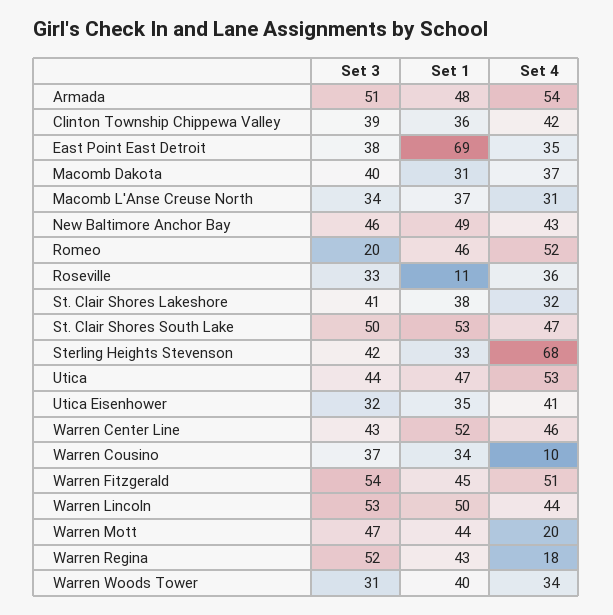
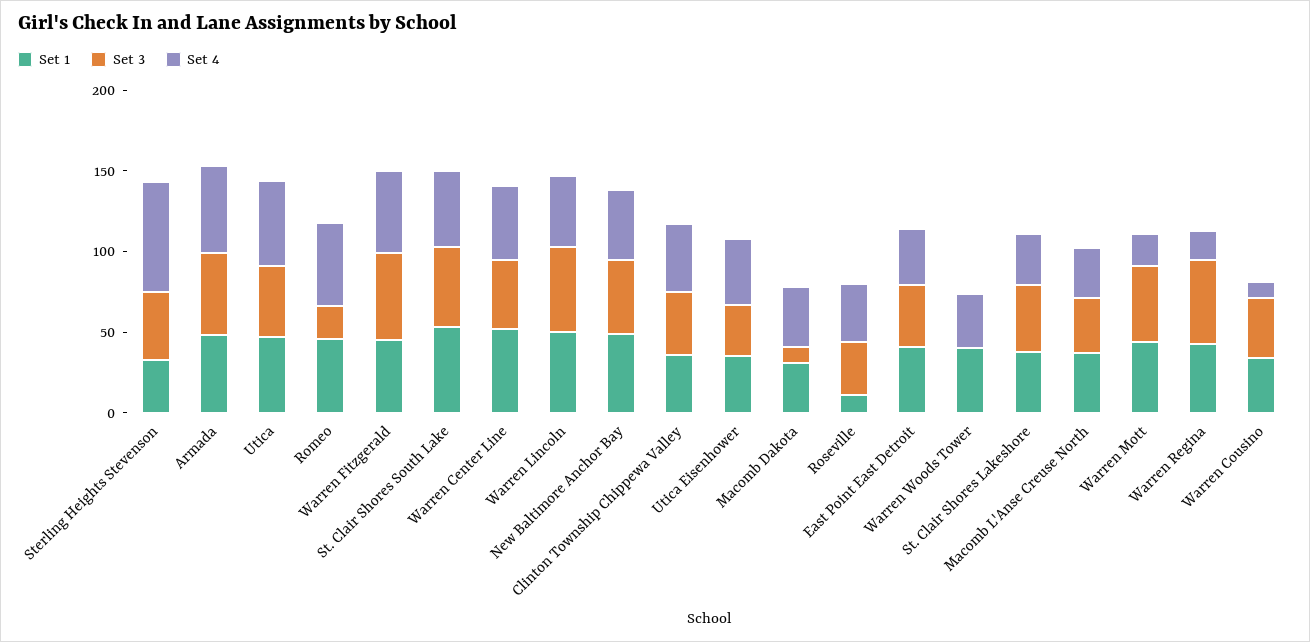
  {
    "Set 3": {
      "Armada": 51,
      "Clinton Township Chippewa Valley": 39,
      "East Point East Detroit": 38,
-     "Macomb Dakota": 40,
+     "Macomb Dakota": 10,
      "Macomb L'Anse Creuse North": 34,
      "New Baltimore Anchor Bay": 46,
      "Romeo": 20,
      "Roseville": 33,
      "St. Clair Shores Lakeshore": 41,
      "St. Clair Shores South Lake": 50,
      "Sterling Heights Stevenson": 42,
      "Utica": 44,
      "Utica Eisenhower": 32,
      "Warren Center Line": 43,
      "Warren Cousino": 37,
      "Warren Fitzgerald": 54,
      "Warren Lincoln": 53,
      "Warren Mott": 47,
      "Warren Regina": 52,
-     "Warren Woods Tower": 31
+     "Warren Woods Tower": 0
    },
    "Set 1": {
      "Armada": 48,
      "Clinton Township Chippewa Valley": 36,
-     "East Point East Detroit": 69,
+     "East Point East Detroit": 40,
      "Macomb Dakota": 31,
      "Macomb L'Anse Creuse North": 37,
      "New Baltimore Anchor Bay": 49,
      "Romeo": 46,
      "Roseville": 11,
      "St. Clair Shores Lakeshore": 38,
      "St. Clair Shores South Lake": 53,
      "Sterling Heights Stevenson": 33,
      "Utica": 47,
      "Utica Eisenhower": 35,
      "Warren Center Line": 52,
      "Warren Cousino": 34,
      "Warren Fitzgerald": 45,
      "Warren Lincoln": 50,
      "Warren Mott": 44,
      "Warren Regina": 43,
      "Warren Woods Tower": 40
    },
    "Set 4": {
      "Armada": 54,
      "Clinton Township Chippewa Valley": 42,
      "East Point East Detroit": 35,
      "Macomb Dakota": 37,
      "Macomb L'Anse Creuse North": 31,
      "New Baltimore Anchor Bay": 43,
      "Romeo": 52,
      "Roseville": 36,
      "St. Clair Shores Lakeshore": 32,
      "St. Clair Shores South Lake": 47,
      "Sterling Heights Stevenson": 68,
      "Utica": 53,
      "Utica Eisenhower": 41,
      "Warren Center Line": 46,
      "Warren Cousino": 10,
      "Warren Fitzgerald": 51,
      "Warren Lincoln": 44,
      "Warren Mott": 20,
      "Warren Regina": 18,
      "Warren Woods Tower": 34
    }
  }

